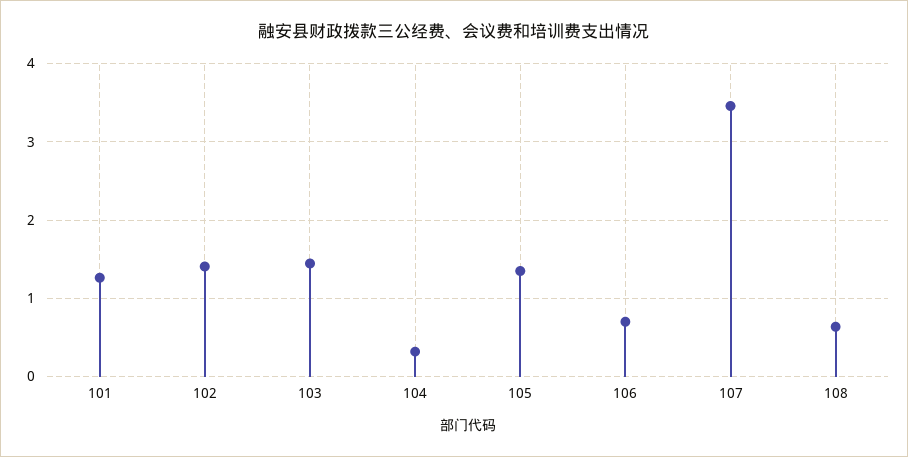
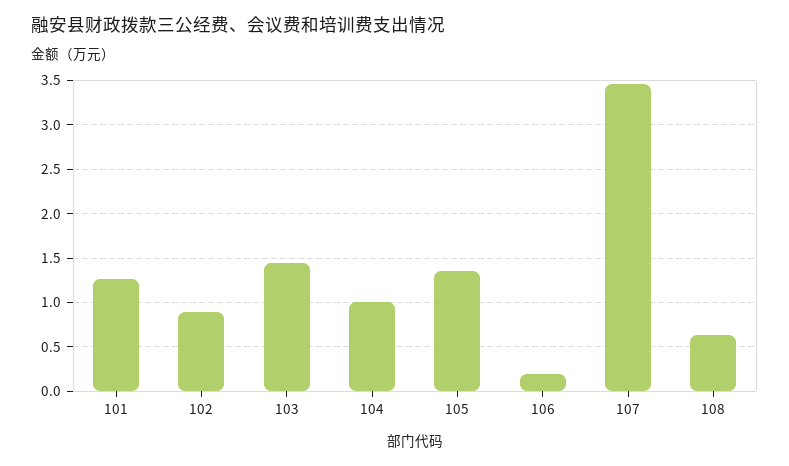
  {
    "101": 1.3,
-   "102": 1.4,
+   "102": 0.9,
    "103": 1.4,
-   "104": 0.3,
+   "104": 1,
    "105": 1.4,
-   "106": 0.7,
+   "106": 0.2,
    "107": 3.5,
    "108": 0.6
  }

